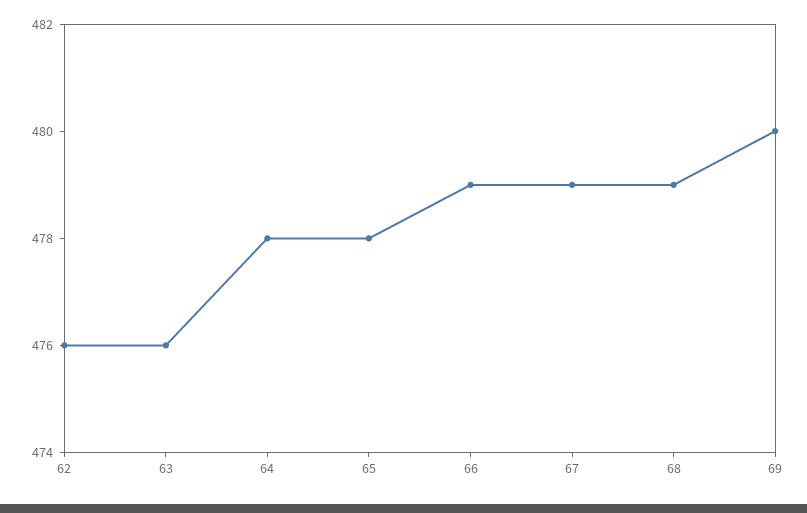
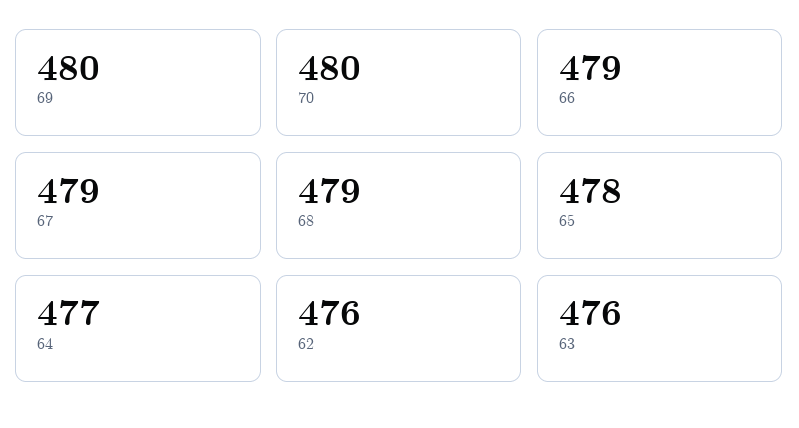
  {
    "62": 476,
    "63": 476,
-   "64": 478,
+   "64": 477,
    "65": 478,
    "66": 479,
    "67": 479,
    "68": 479,
-   "69": 480
+   "69": 480,
+   "70": 480
  }

